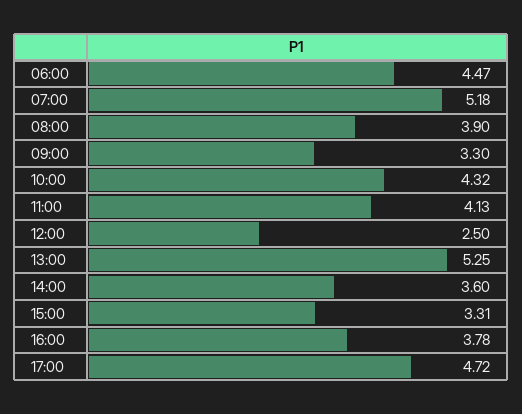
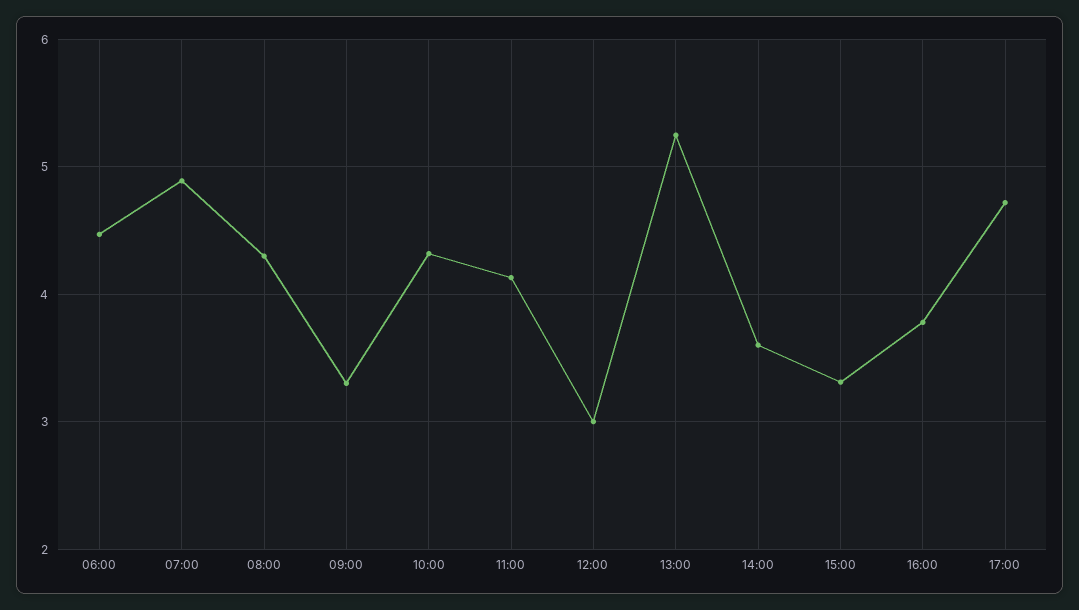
  {
    "06:00": 4.47,
-   "07:00": 5.18,
+   "07:00": 4.9,
-   "08:00": 3.9,
+   "08:00": 4.3,
    "09:00": 3.3,
    "10:00": 4.32,
    "11:00": 4.13,
-   "12:00": 2.5,
+   "12:00": 3,
    "13:00": 5.25,
    "14:00": 3.6,
    "15:00": 3.31,
    "16:00": 3.78,
    "17:00": 4.72
  }

